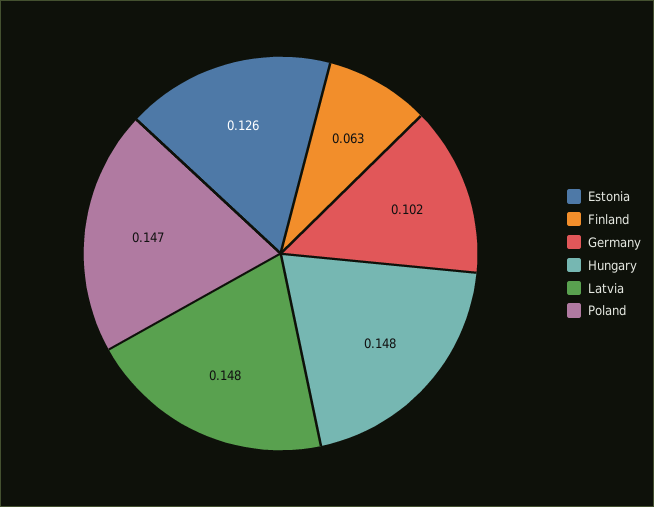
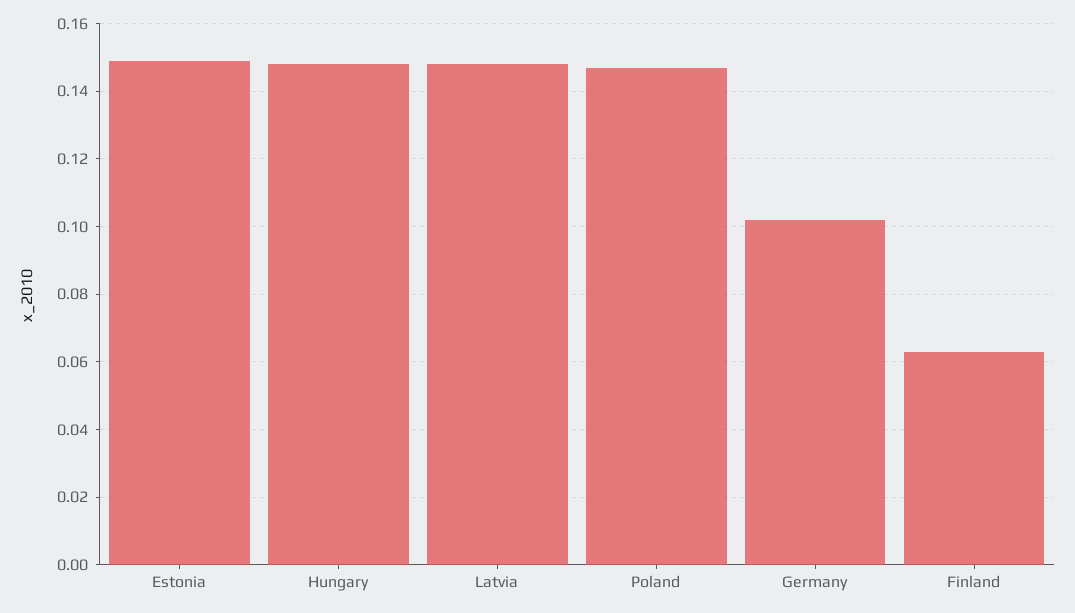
  {
-   "Estonia": 0.126,
+   "Estonia": 0.15,
    "Finland": 0.063,
    "Germany": 0.102,
    "Hungary": 0.148,
    "Latvia": 0.148,
    "Poland": 0.147
  }

